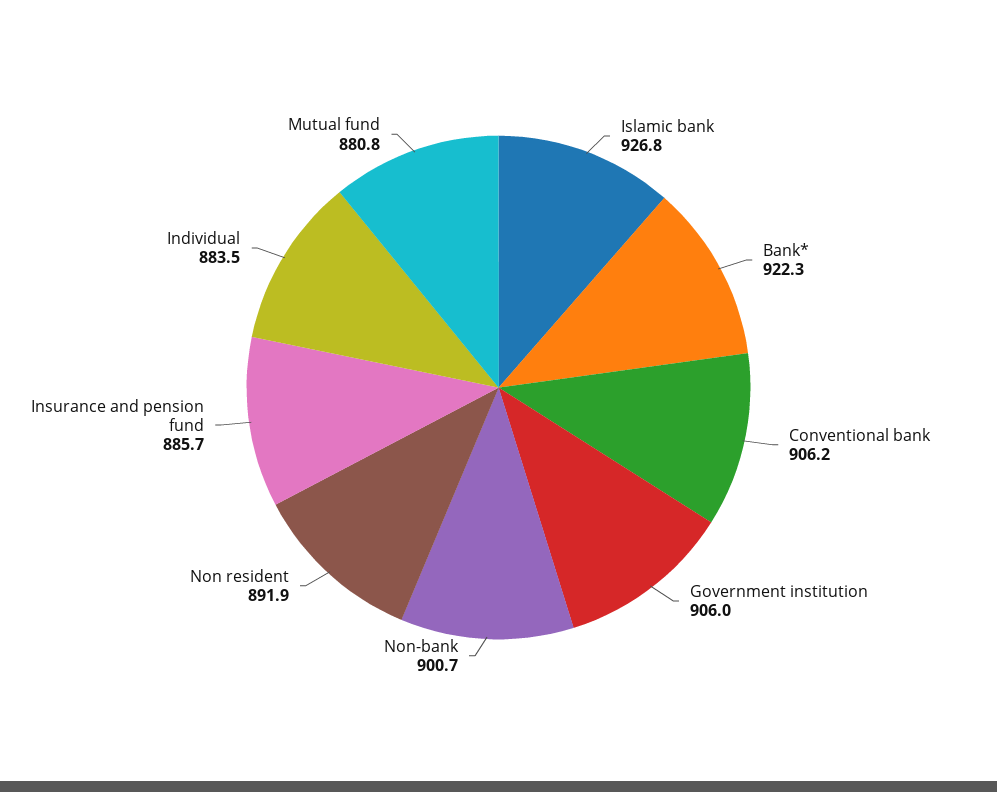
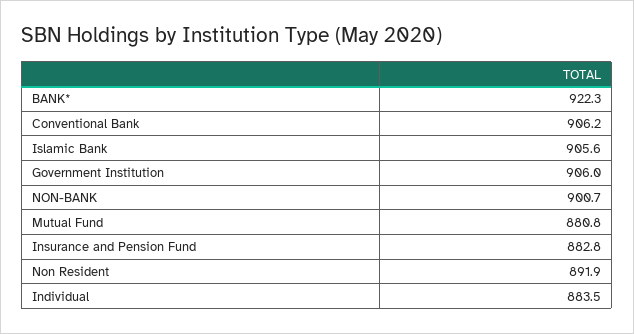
  {
-   "Islamic bank": 926.8,
+   "Islamic bank": 905.6,
    "Bank*": 922.3,
    "Conventional bank": 906.2,
    "Government institution": 906,
    "Non-bank": 900.7,
    "Non resident": 891.9,
-   "Insurance and pension fund": 885.7,
+   "Insurance and pension fund": 882.8,
    "Individual": 883.5,
    "Mutual fund": 880.8
  }

